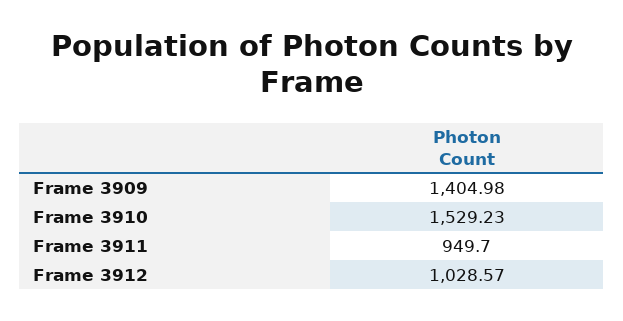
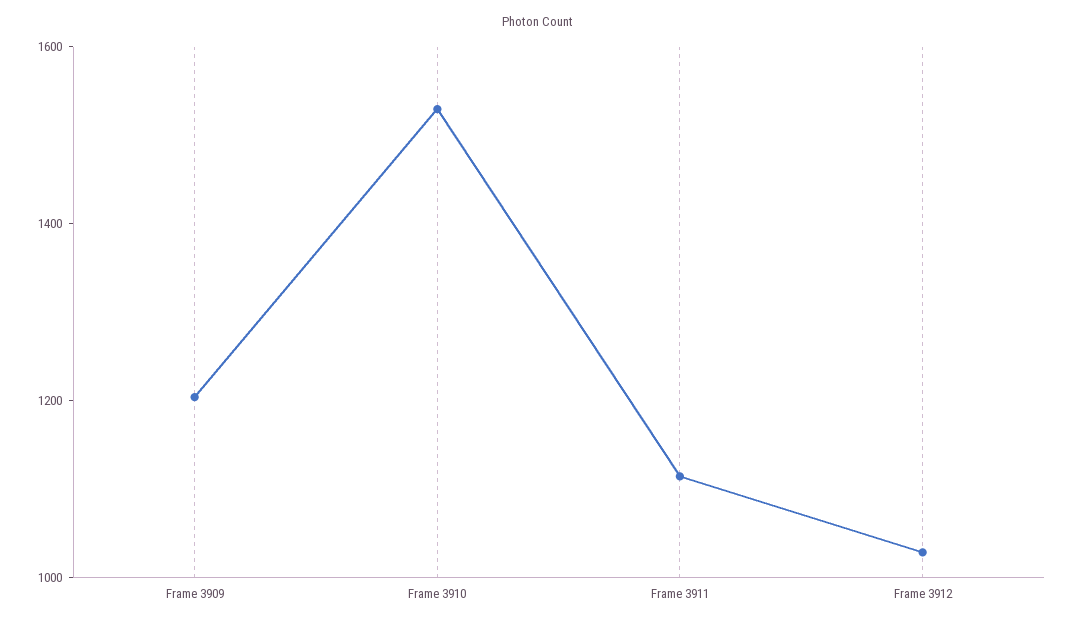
  {
-   "Frame 3909": 1404.98,
+   "Frame 3909": 1200,
    "Frame 3910": 1529.23,
-   "Frame 3911": 949.7,
+   "Frame 3911": 1100,
    "Frame 3912": 1028.57
  }

